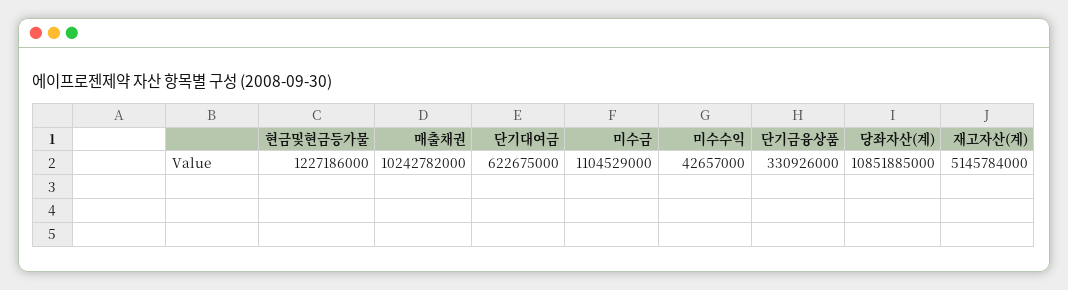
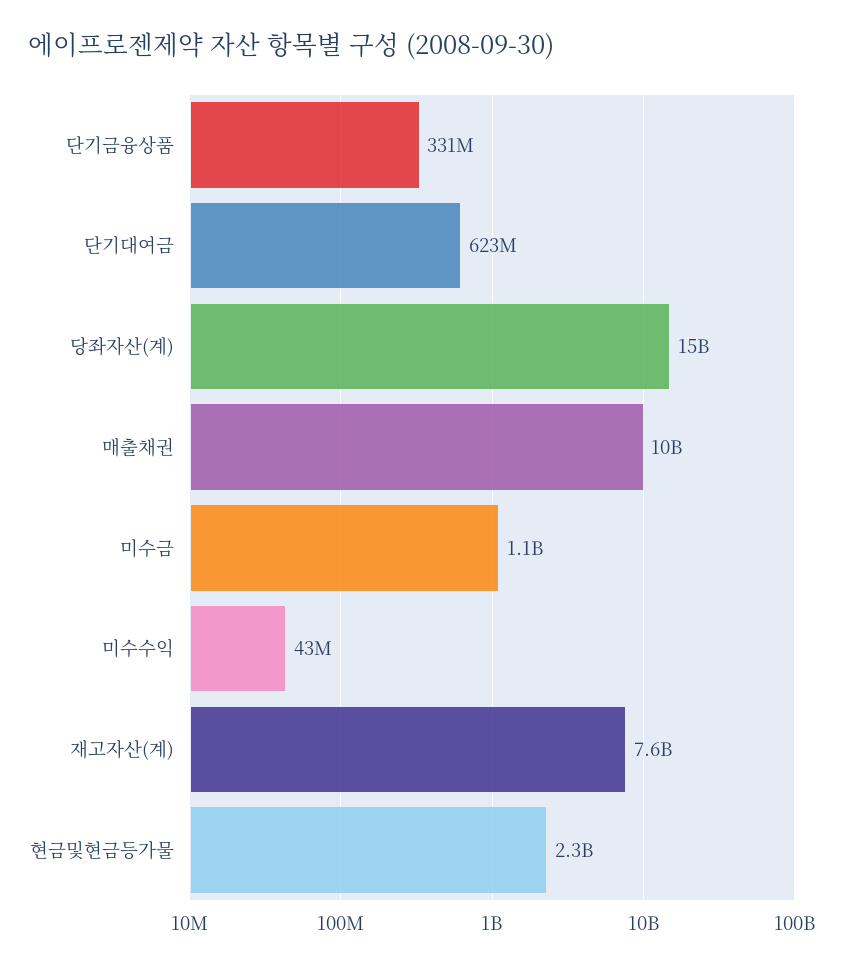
  {
-   "현금및현금등가물": 1227186000,
+   "현금및현금등가물": 2300000000,
    "매출채권": 10242782000,
    "단기대여금": 622675000,
    "미수금": 1104529000,
    "미수수익": 42657000,
    "단기금융상품": 330926000,
-   "당좌자산(계)": 10851885000,
+   "당좌자산(계)": 15000000000,
-   "재고자산(계)": 5145784000
+   "재고자산(계)": 7600000000
  }

